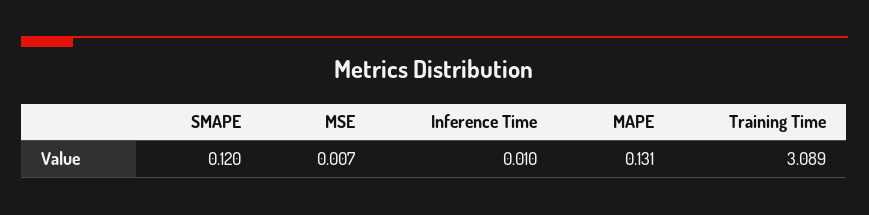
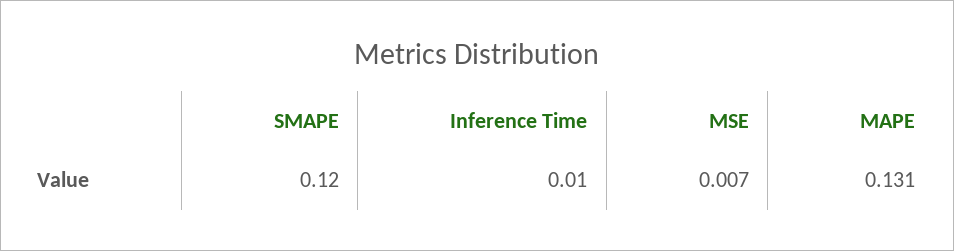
  {
    "SMAPE": 0.12,
    "MSE": 0.007,
    "Inference Time": 0.01,
-   "MAPE": 0.131,
+   "MAPE": 0.131
-   "Training Time": 3.089
  }

